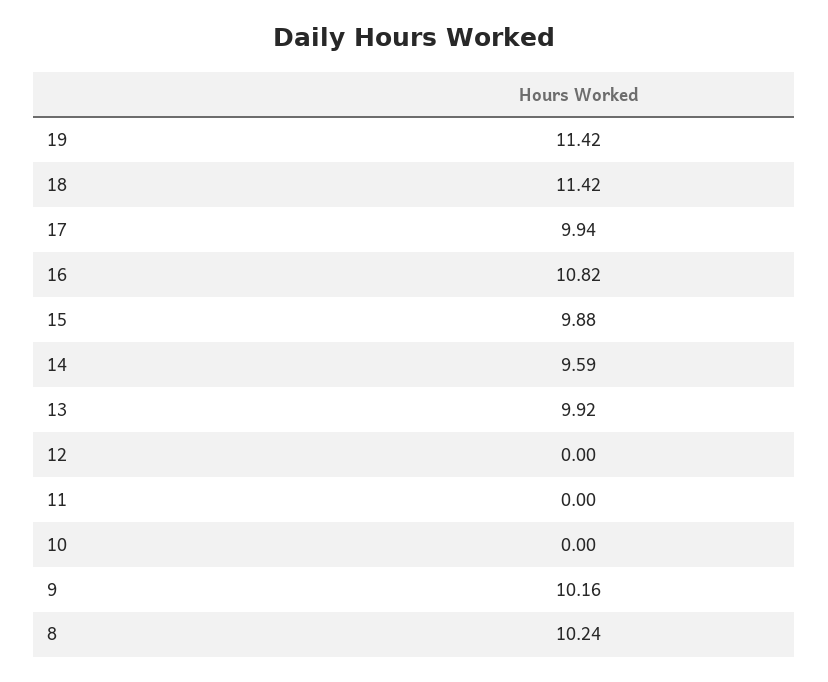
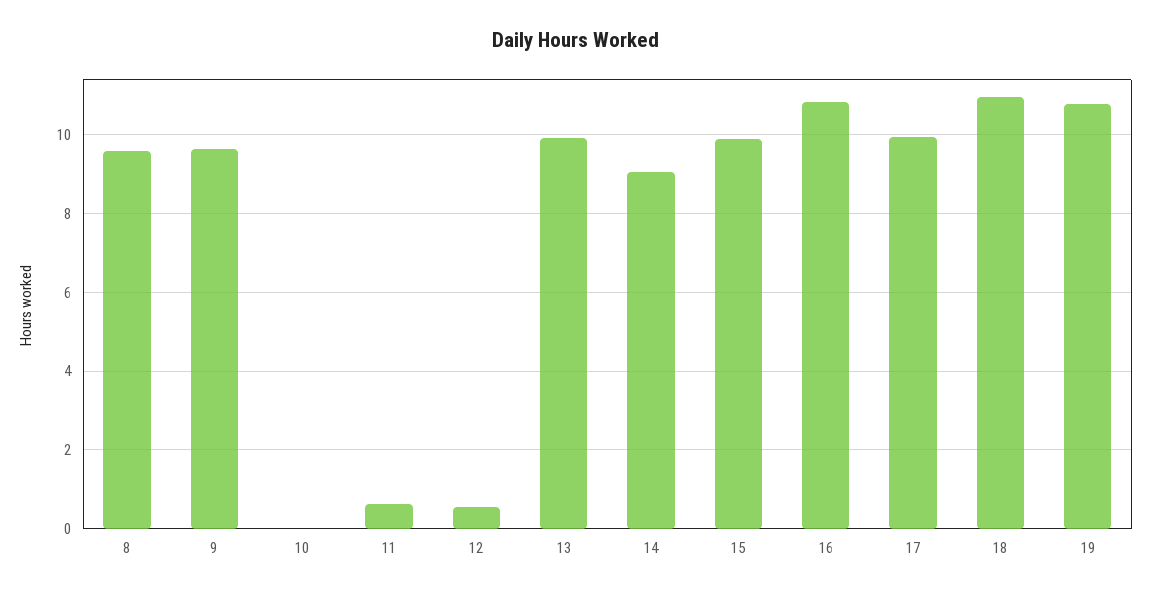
  {
-   "19": 11.42,
+   "19": 10.8,
-   "18": 11.42,
+   "18": 11,
    "17": 9.94,
    "16": 10.82,
    "15": 9.88,
-   "14": 9.59,
+   "14": 9,
    "13": 9.92,
-   "12": 0,
+   "12": 0.6,
-   "11": 0,
+   "11": 0.6,
    "10": 0,
-   "9": 10.16,
+   "9": 9.6,
-   "8": 10.24
+   "8": 9.6
  }

